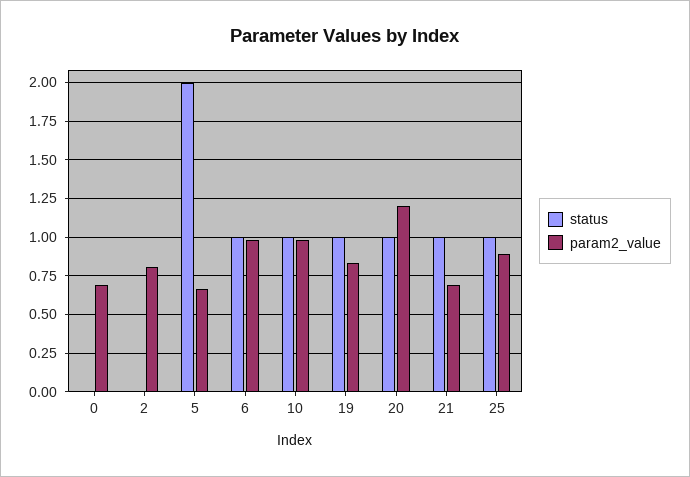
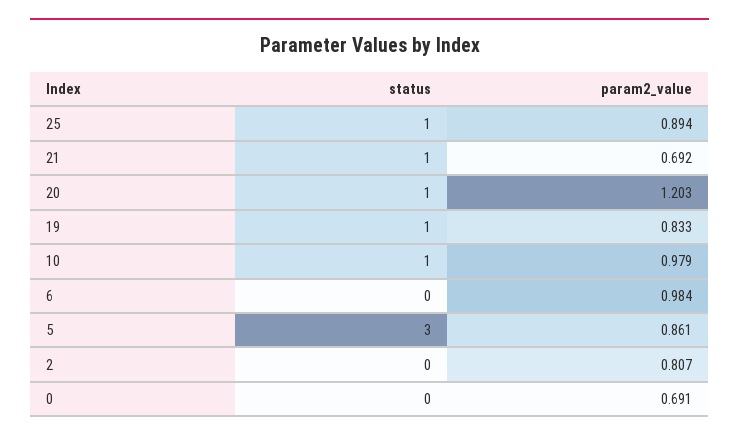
  {
    "status": {
      "0": 0,
      "2": 0,
-     "5": 2,
+     "5": 3,
-     "6": 1,
+     "6": 0,
      "10": 1,
      "19": 1,
      "20": 1,
      "21": 1,
      "25": 1
    },
    "param2_value": {
      "0": 0.691,
      "2": 0.807,
-     "5": 0.65,
+     "5": 0.861,
      "6": 0.984,
      "10": 0.979,
      "19": 0.833,
      "20": 1.203,
      "21": 0.692,
      "25": 0.894
    }
  }

